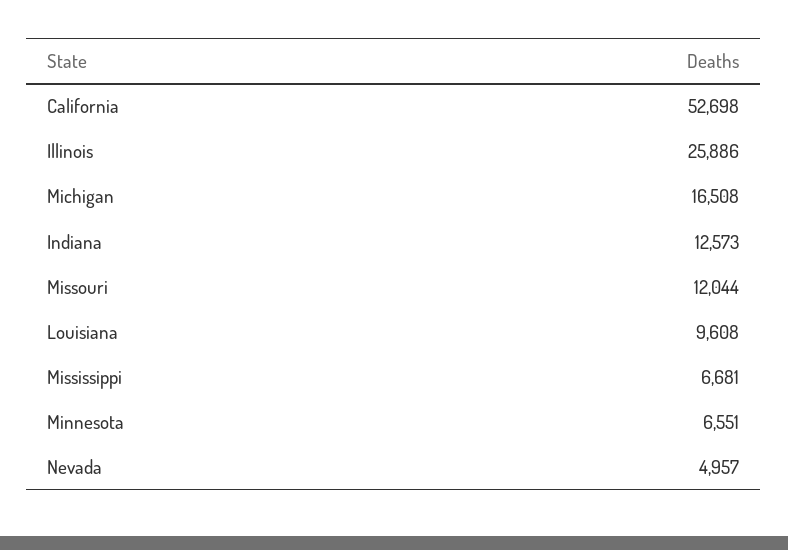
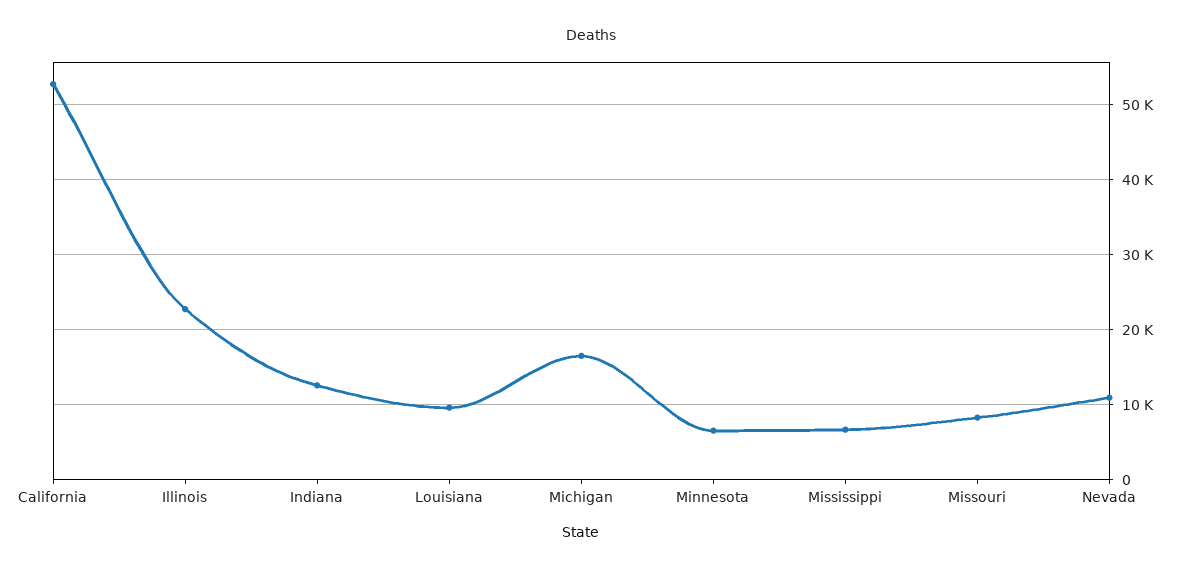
  {
    "California": 52698,
-   "Illinois": 25886,
+   "Illinois": 23000,
    "Michigan": 16508,
    "Indiana": 12573,
-   "Missouri": 12044,
+   "Missouri": 8000,
    "Louisiana": 9608,
    "Mississippi": 6681,
    "Minnesota": 6551,
-   "Nevada": 4957
+   "Nevada": 11000
  }

